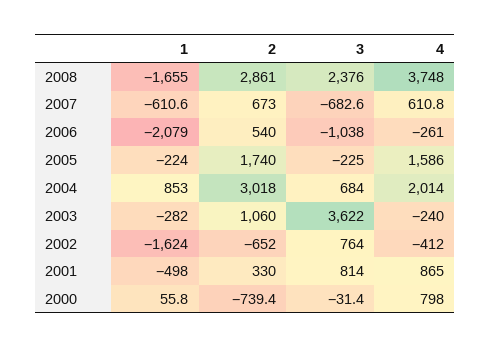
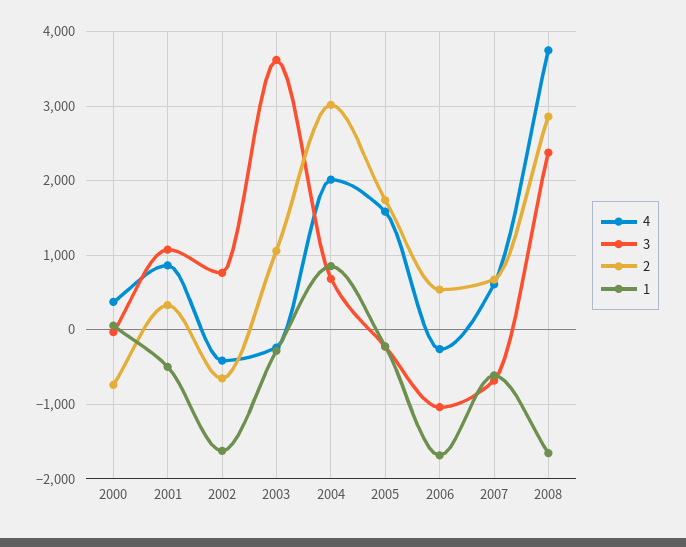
  {
    "1": {
      "2008": -1655,
      "2007": -610.6,
-     "2006": -2079,
+     "2006": -1700,
      "2005": -224,
      "2004": 853,
      "2003": -282,
      "2002": -1624,
      "2001": -498,
      "2000": 55.8
    },
    "2": {
      "2008": 2861,
      "2007": 673,
      "2006": 540,
      "2005": 1740,
      "2004": 3018,
      "2003": 1060,
      "2002": -652,
      "2001": 330,
      "2000": -739.4
    },
    "3": {
      "2008": 2376,
      "2007": -682.6,
      "2006": -1038,
      "2005": -225,
      "2004": 684,
      "2003": 3622,
      "2002": 764,
-     "2001": 814,
+     "2001": 1100,
      "2000": -31.4
    },
    "4": {
      "2008": 3748,
      "2007": 610.8,
      "2006": -261,
      "2005": 1586,
      "2004": 2014,
      "2003": -240,
      "2002": -412,
      "2001": 865,
-     "2000": 798
+     "2000": 400
    }
  }

